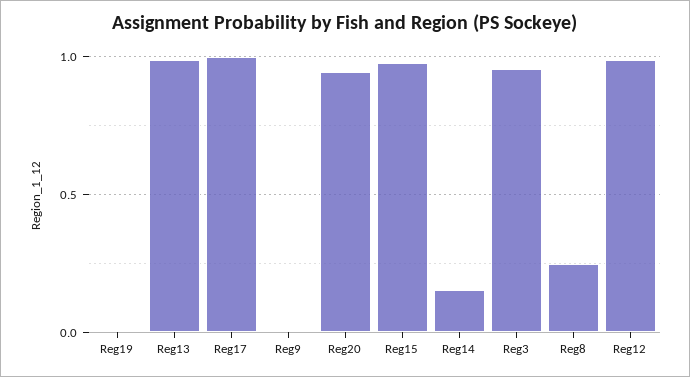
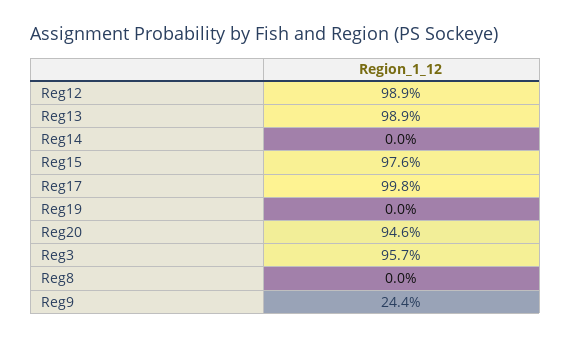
  {
    "Reg19": 0,
    "Reg13": 0.989,
    "Reg17": 0.998,
-   "Reg9": 0,
+   "Reg9": 0.244,
    "Reg20": 0.946,
    "Reg15": 0.976,
-   "Reg14": 0.15,
+   "Reg14": 0,
    "Reg3": 0.957,
-   "Reg8": 0.25,
+   "Reg8": 0,
    "Reg12": 0.989
  }

